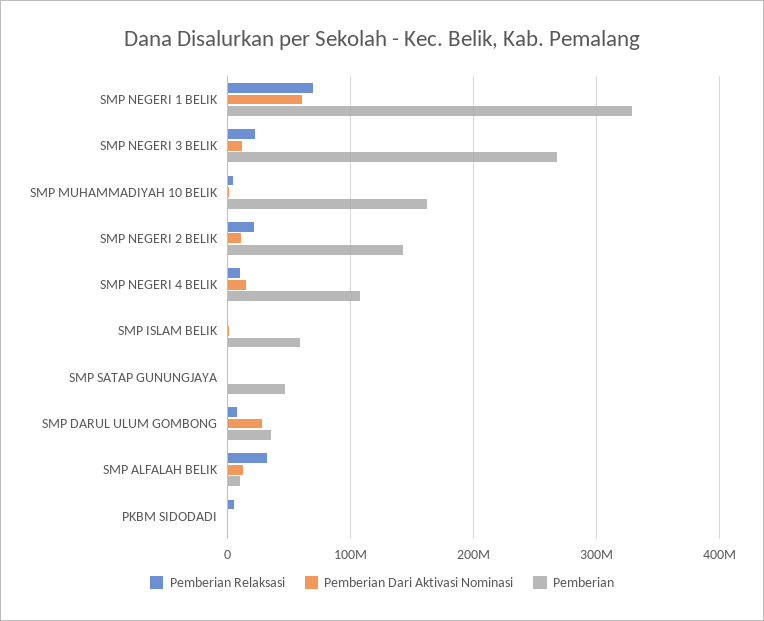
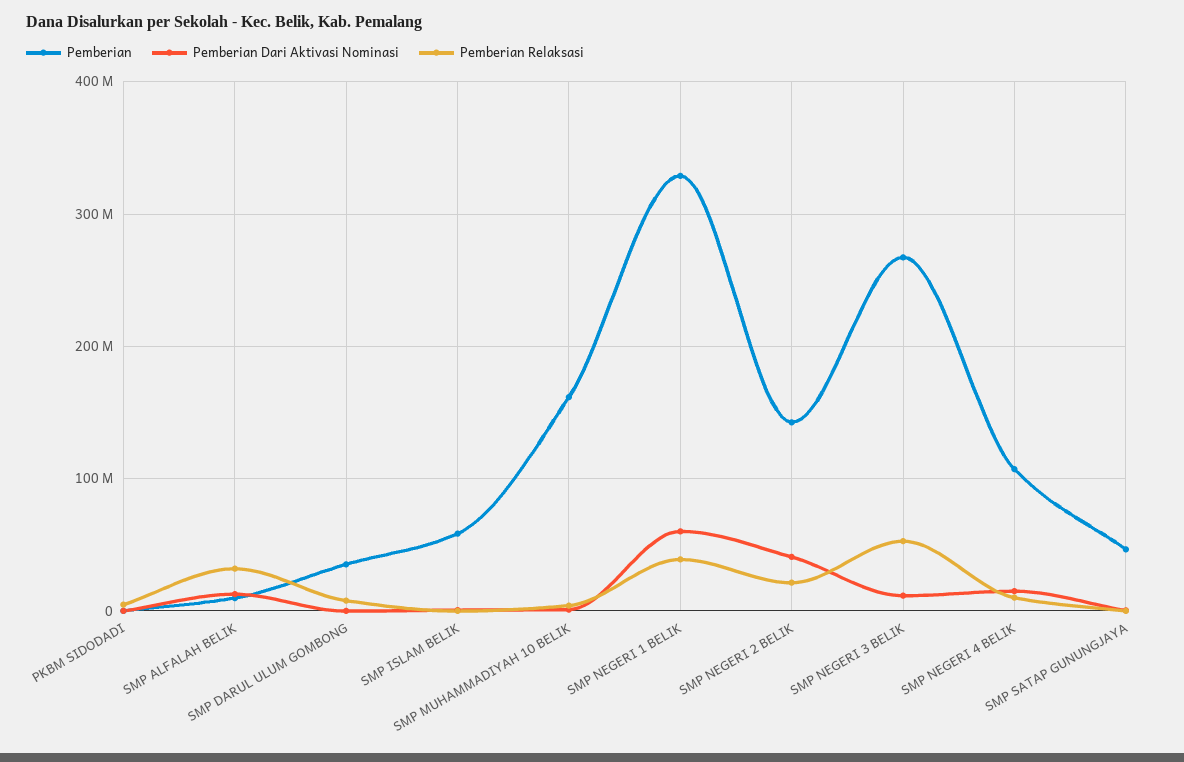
  {
    "Pemberian Relaksasi": {
-     "SMP NEGERI 1 BELIK": 70000000,
+     "SMP NEGERI 1 BELIK": 40000000,
-     "SMP NEGERI 3 BELIK": 20000000,
+     "SMP NEGERI 3 BELIK": 50000000,
      "SMP MUHAMMADIYAH 10 BELIK": 0,
      "SMP NEGERI 2 BELIK": 20000000,
      "SMP NEGERI 4 BELIK": 10000000,
      "SMP ISLAM BELIK": 0,
      "SMP SATAP GUNUNGJAYA": 0,
      "SMP DARUL ULUM GOMBONG": 10000000,
      "SMP ALFALAH BELIK": 30000000,
      "PKBM SIDODADI": 0
    },
    "Pemberian Dari Aktivasi Nominasi": {
      "SMP NEGERI 1 BELIK": 60000000,
      "SMP NEGERI 3 BELIK": 10000000,
      "SMP MUHAMMADIYAH 10 BELIK": 0,
-     "SMP NEGERI 2 BELIK": 10000000,
+     "SMP NEGERI 2 BELIK": 40000000,
      "SMP NEGERI 4 BELIK": 20000000,
      "SMP ISLAM BELIK": 0,
      "SMP SATAP GUNUNGJAYA": 0,
-     "SMP DARUL ULUM GOMBONG": 30000000,
+     "SMP DARUL ULUM GOMBONG": 0,
      "SMP ALFALAH BELIK": 10000000,
      "PKBM SIDODADI": 0
    },
    "Pemberian": {
      "SMP NEGERI 1 BELIK": 330000000,
      "SMP NEGERI 3 BELIK": 270000000,
      "SMP MUHAMMADIYAH 10 BELIK": 160000000,
      "SMP NEGERI 2 BELIK": 140000000,
      "SMP NEGERI 4 BELIK": 110000000,
      "SMP ISLAM BELIK": 60000000,
      "SMP SATAP GUNUNGJAYA": 50000000,
      "SMP DARUL ULUM GOMBONG": 40000000,
      "SMP ALFALAH BELIK": 10000000,
      "PKBM SIDODADI": 0
    }
  }

